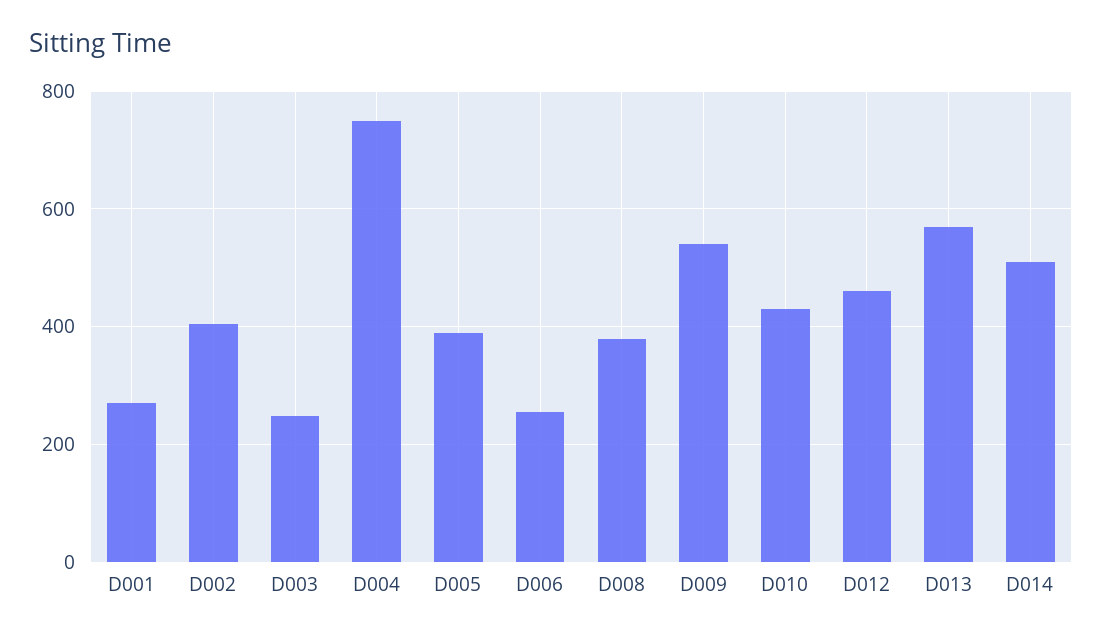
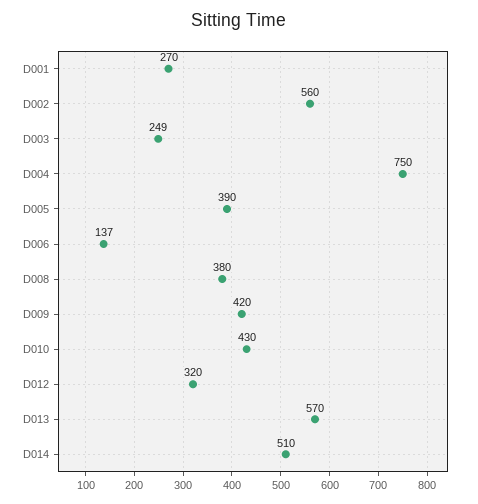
  {
    "D001": 270,
-   "D002": 400,
+   "D002": 560,
    "D003": 249,
    "D004": 750,
    "D005": 390,
-   "D006": 260,
+   "D006": 137,
    "D008": 380,
-   "D009": 540,
+   "D009": 420,
    "D010": 430,
-   "D012": 460,
+   "D012": 320,
    "D013": 570,
    "D014": 510
  }

